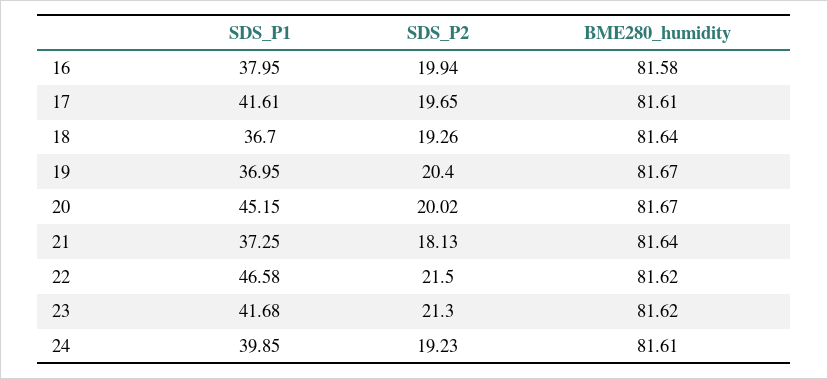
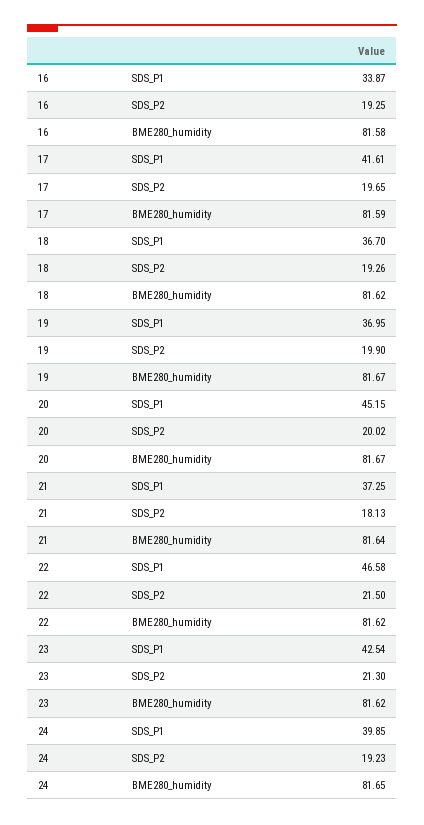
  {
    "SDS_P1": {
-     "16": 37.95,
+     "16": 33.87,
      "17": 41.61,
      "18": 36.7,
      "19": 36.95,
      "20": 45.15,
      "21": 37.25,
      "22": 46.58,
-     "23": 41.68,
+     "23": 42.54,
      "24": 39.85
    },
    "SDS_P2": {
-     "16": 19.94,
+     "16": 19.25,
      "17": 19.65,
      "18": 19.26,
-     "19": 20.4,
+     "19": 19.9,
      "20": 20.02,
      "21": 18.13,
      "22": 21.5,
      "23": 21.3,
      "24": 19.23
    },
    "BME280_humidity": {
      "16": 81.58,
-     "17": 81.61,
+     "17": 81.59,
-     "18": 81.64,
+     "18": 81.62,
      "19": 81.67,
      "20": 81.67,
      "21": 81.64,
      "22": 81.62,
      "23": 81.62,
-     "24": 81.61
+     "24": 81.65
    }
  }

